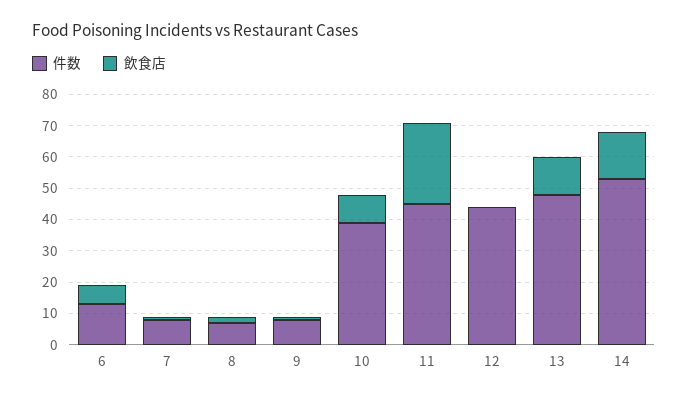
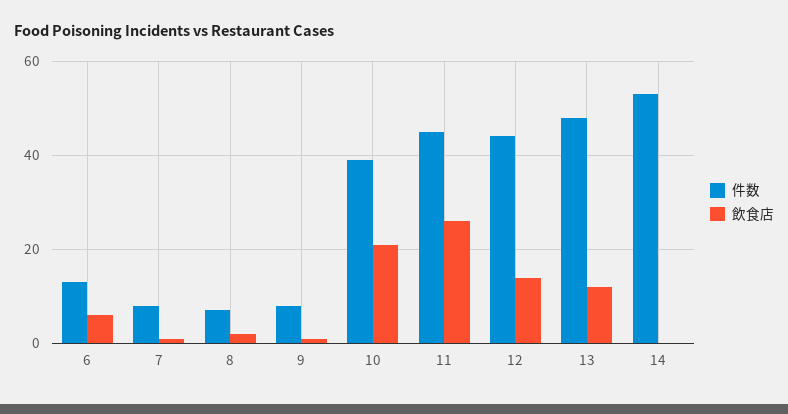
  {
    "件数": {
      "6": 15,
      "7": 10,
      "8": 5,
      "9": 10,
      "10": 40,
      "11": 45,
      "12": 45,
      "13": 50,
      "14": 55
    },
    "飲食店": {
      "6": 5,
      "7": 0,
      "8": 0,
      "9": 0,
-     "10": 10,
+     "10": 20,
      "11": 25,
-     "12": 0,
+     "12": 15,
      "13": 10,
-     "14": 15
+     "14": 0
    }
  }

